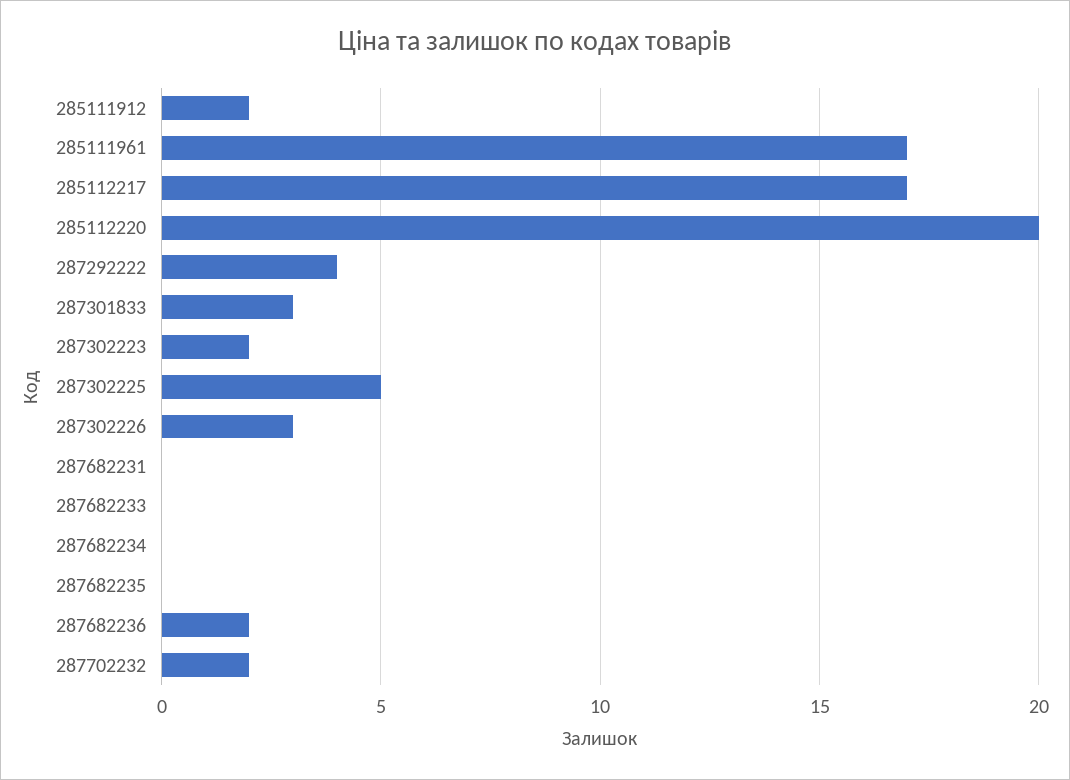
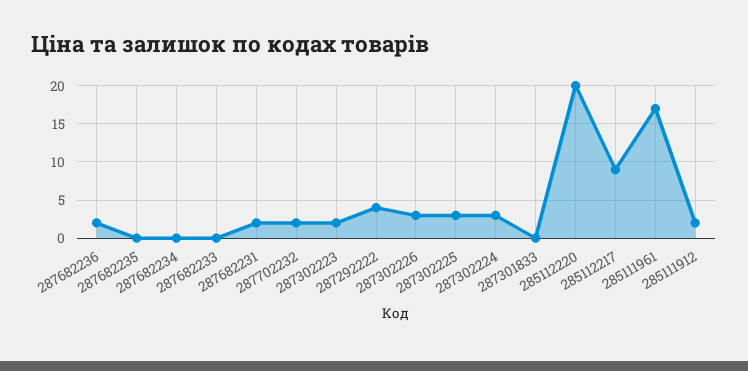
  {
    "285111912": 2,
    "285111961": 17,
-   "285112217": 17,
+   "285112217": 9,
    "285112220": 20,
    "287292222": 4,
-   "287301833": 3,
+   "287301833": 0,
    "287302223": 2,
-   "287302225": 5,
+   "287302225": 3,
    "287302226": 3,
-   "287682231": 0,
+   "287682231": 2,
    "287682233": 0,
    "287682234": 0,
    "287682235": 0,
    "287682236": 2,
-   "287702232": 2
+   "287702232": 2,
+   "287302224": 3
  }

